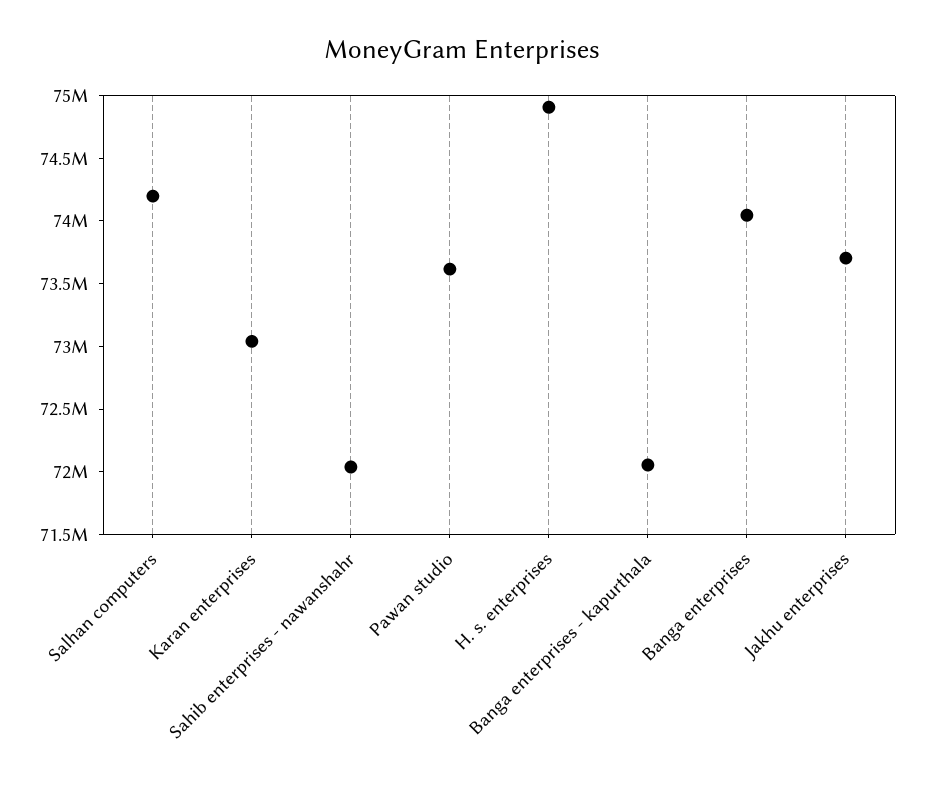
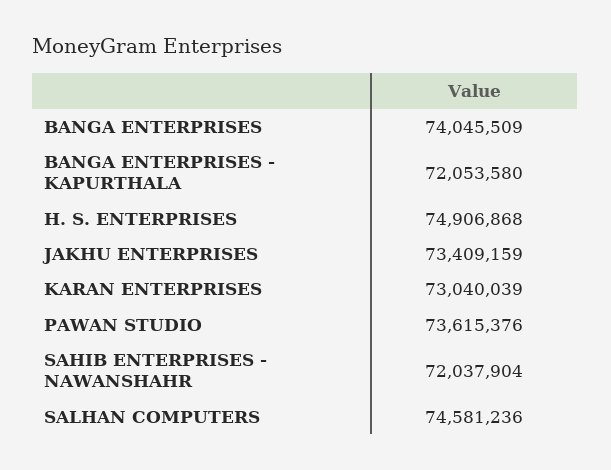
  {
-   "Salhan computers": 74200000,
+   "Salhan computers": 74581236,
    "Karan enterprises": 73040039,
    "Sahib enterprises - nawanshahr": 72037904,
    "Pawan studio": 73615376,
    "H. s. enterprises": 74906868,
    "Banga enterprises - kapurthala": 72053580,
    "Banga enterprises": 74045509,
-   "Jakhu enterprises": 73700000
+   "Jakhu enterprises": 73409159
  }

